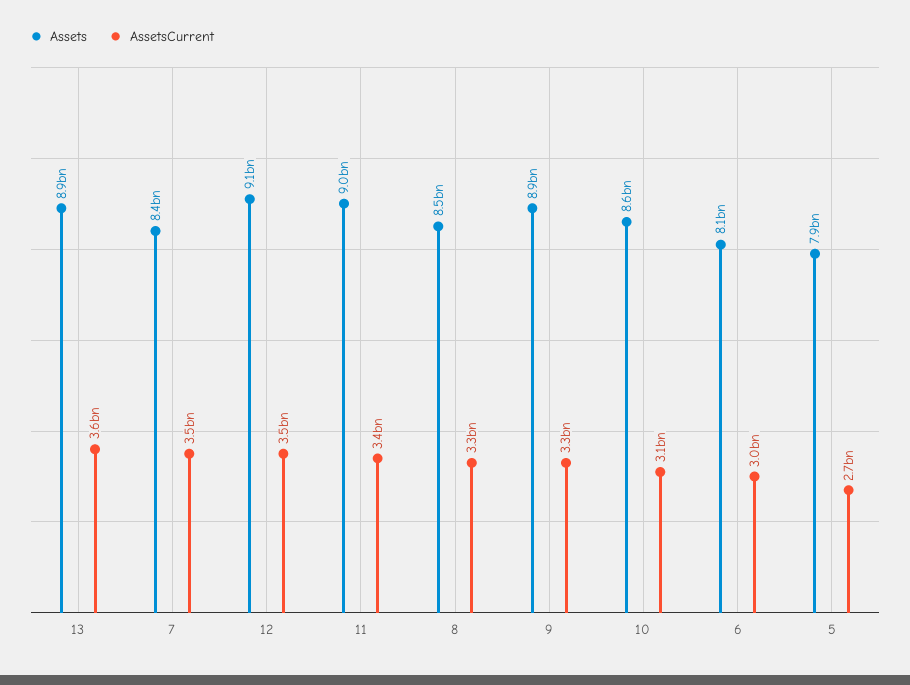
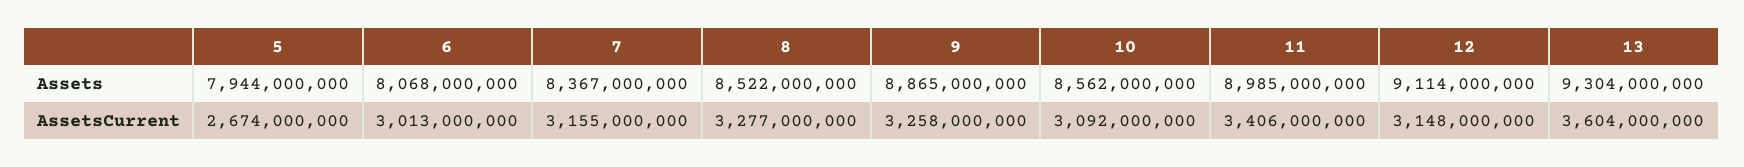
  {
    "Assets": {
-     "13": 8900000000,
+     "13": 9304000000,
      "7": 8367000000,
      "12": 9114000000,
      "11": 8985000000,
      "8": 8522000000,
      "9": 8865000000,
      "10": 8562000000,
      "6": 8068000000,
      "5": 7944000000
    },
    "AssetsCurrent": {
      "13": 3604000000,
-     "7": 3500000000,
+     "7": 3155000000,
-     "12": 3500000000,
+     "12": 3148000000,
      "11": 3406000000,
      "8": 3277000000,
      "9": 3258000000,
      "10": 3092000000,
      "6": 3013000000,
      "5": 2674000000
    }
  }

